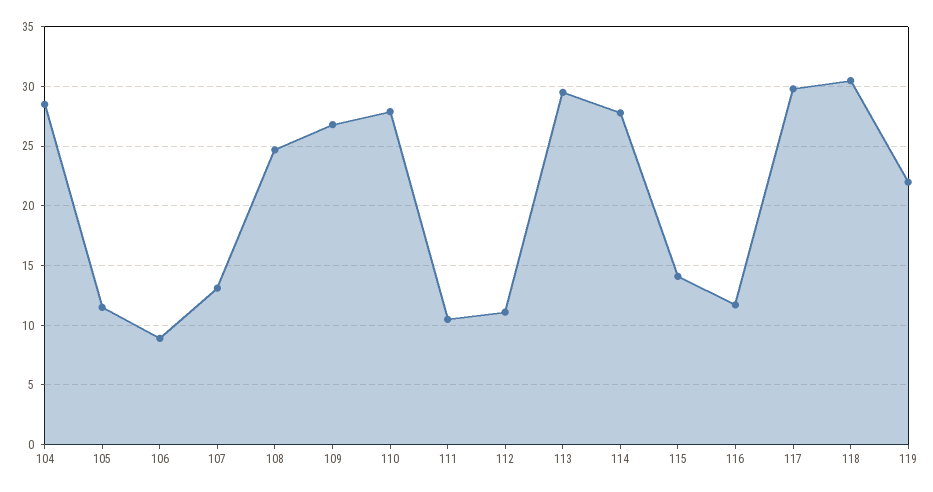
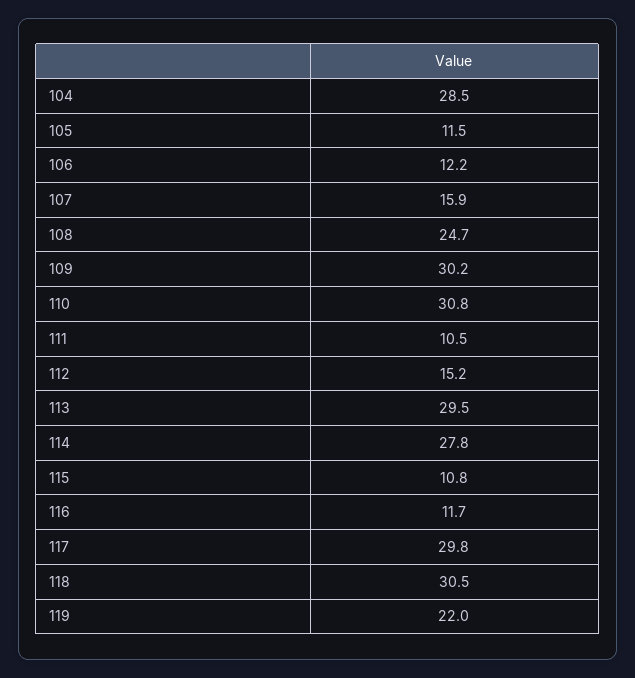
  {
    "104": 28.5,
    "105": 11.5,
-   "106": 9,
+   "106": 12.2,
-   "107": 13,
+   "107": 15.9,
    "108": 24.7,
-   "109": 27,
+   "109": 30.2,
-   "110": 28,
+   "110": 30.8,
    "111": 10.5,
-   "112": 11,
+   "112": 15.2,
    "113": 29.5,
    "114": 27.8,
-   "115": 14,
+   "115": 10.8,
    "116": 11.7,
    "117": 29.8,
    "118": 30.5,
    "119": 22
  }

